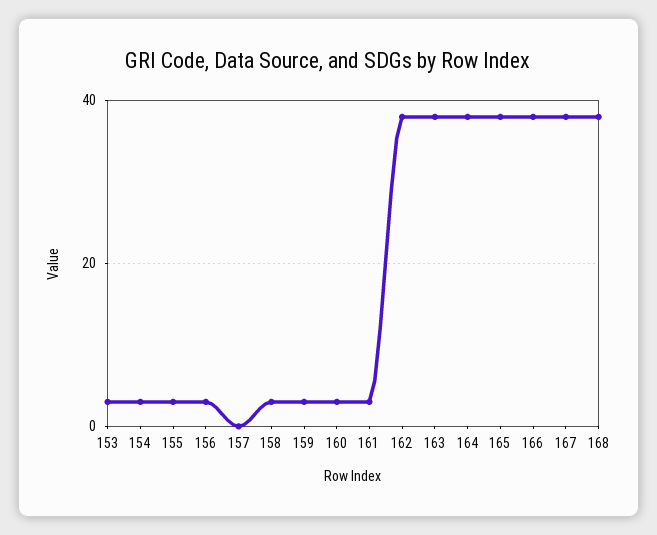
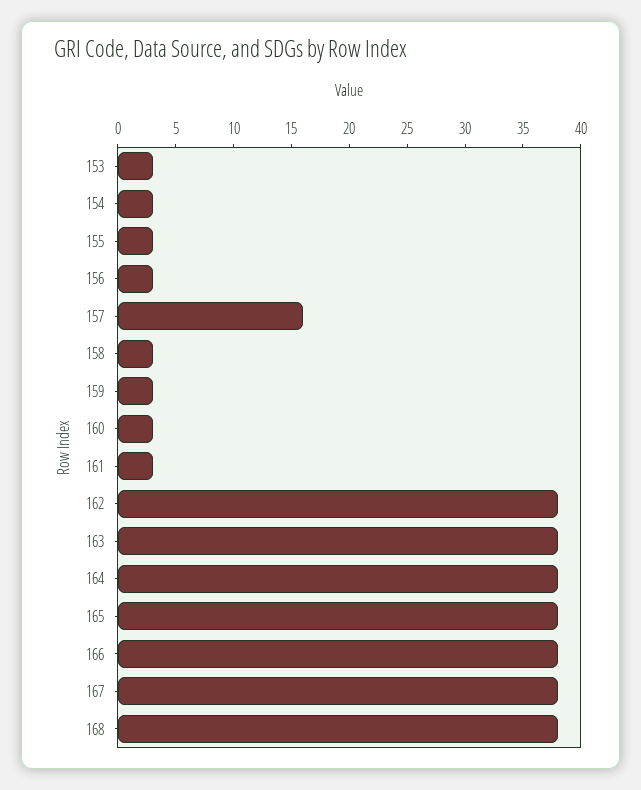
  {
    "153": 3,
    "154": 3,
    "155": 3,
    "156": 3,
-   "157": 0,
+   "157": 16,
    "158": 3,
    "159": 3,
    "160": 3,
    "161": 3,
    "162": 38,
    "163": 38,
    "164": 38,
    "165": 38,
    "166": 38,
    "167": 38,
    "168": 38
  }

